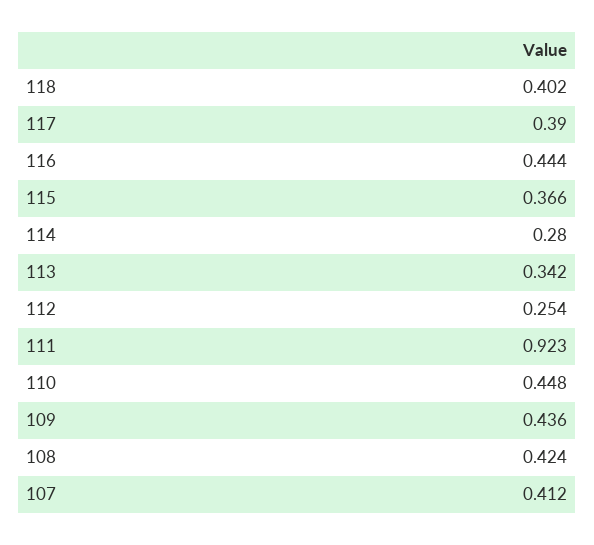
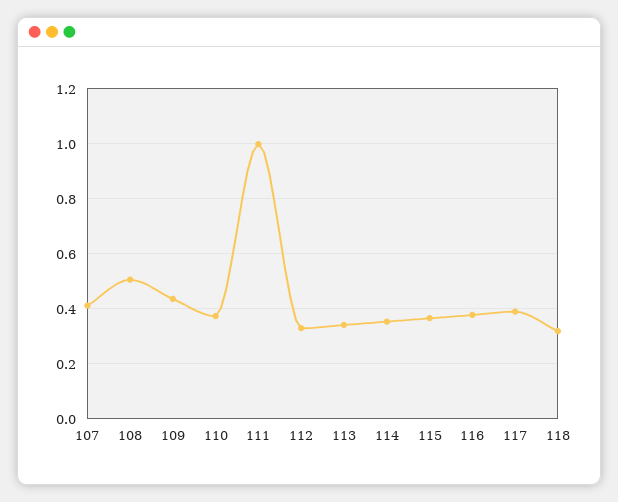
  {
-   "118": 0.402,
+   "118": 0.325,
    "117": 0.39,
-   "116": 0.444,
+   "116": 0.375,
    "115": 0.366,
-   "114": 0.28,
+   "114": 0.35,
    "113": 0.342,
-   "112": 0.254,
+   "112": 0.325,
-   "111": 0.923,
+   "111": 1,
-   "110": 0.448,
+   "110": 0.375,
    "109": 0.436,
-   "108": 0.424,
+   "108": 0.5,
    "107": 0.412
  }

